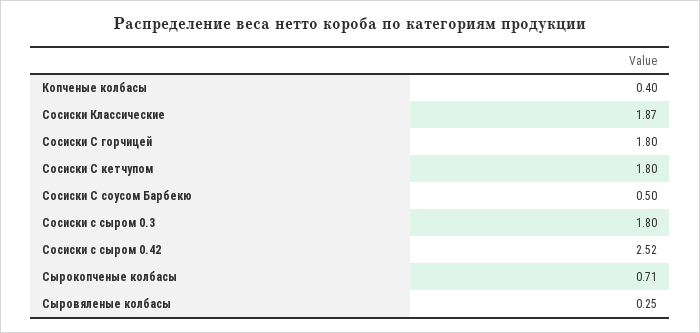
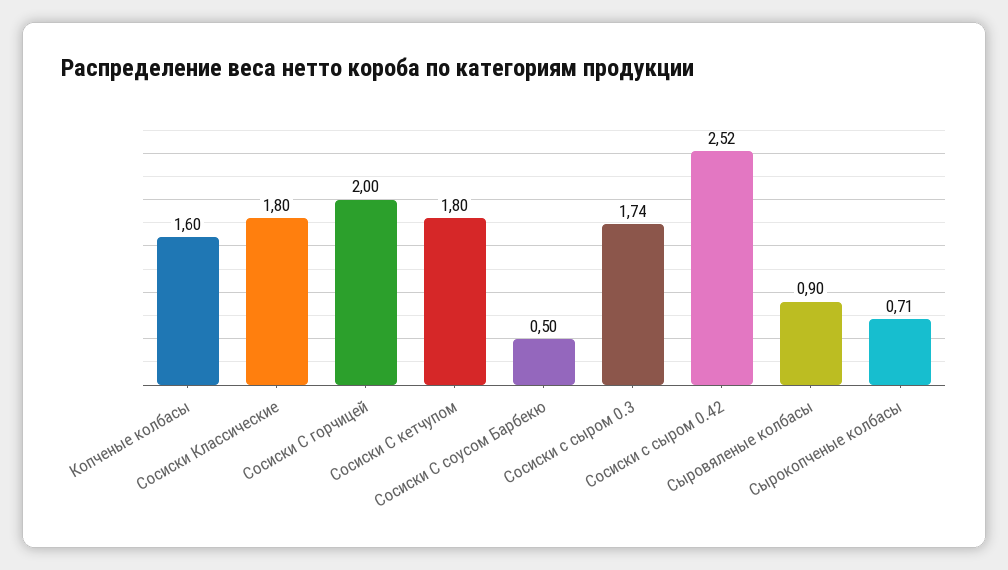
  {
-   "Копченые колбасы": 0.4,
+   "Копченые колбасы": 1.6,
-   "Сосиски Классические": 1.87,
+   "Сосиски Классические": 1.8,
-   "Сосиски С горчицей": 1.8,
+   "Сосиски С горчицей": 2,
    "Сосиски С кетчупом": 1.8,
    "Сосиски С соусом Барбекю": 0.5,
-   "Сосиски с сыром 0.3": 1.8,
+   "Сосиски с сыром 0.3": 1.74,
    "Сосиски с сыром 0.42": 2.52,
    "Сырокопченые колбасы": 0.71,
-   "Сыровяленые колбасы": 0.25
+   "Сыровяленые колбасы": 0.9
  }

